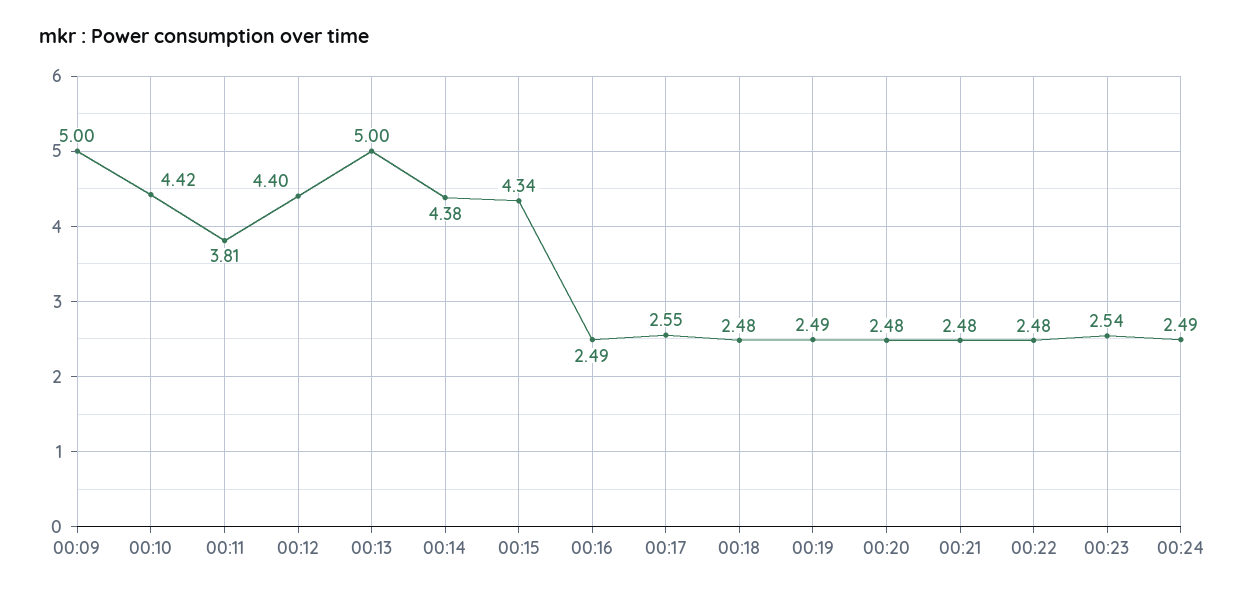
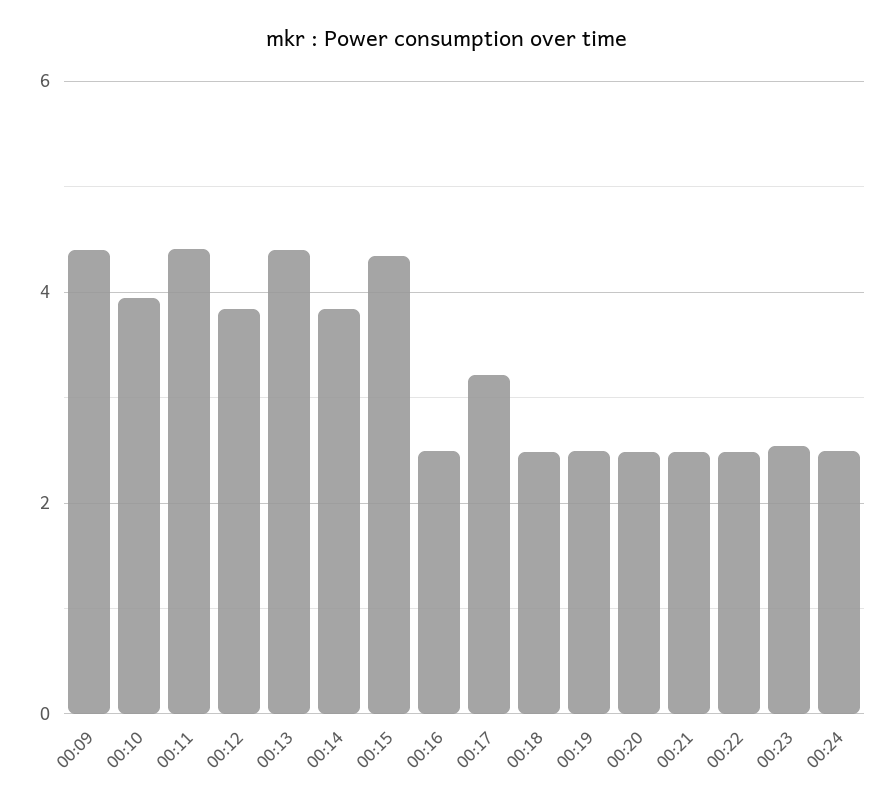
  {
-   "00:09": 5,
+   "00:09": 4.4,
-   "00:10": 4.42,
+   "00:10": 4,
-   "00:11": 3.81,
+   "00:11": 4.4,
-   "00:12": 4.4,
+   "00:12": 3.8,
-   "00:13": 5,
+   "00:13": 4.4,
-   "00:14": 4.38,
+   "00:14": 3.8,
    "00:15": 4.34,
    "00:16": 2.49,
-   "00:17": 2.55,
+   "00:17": 3.2,
    "00:18": 2.48,
    "00:19": 2.49,
    "00:20": 2.48,
    "00:21": 2.48,
    "00:22": 2.48,
    "00:23": 2.54,
    "00:24": 2.49
  }

